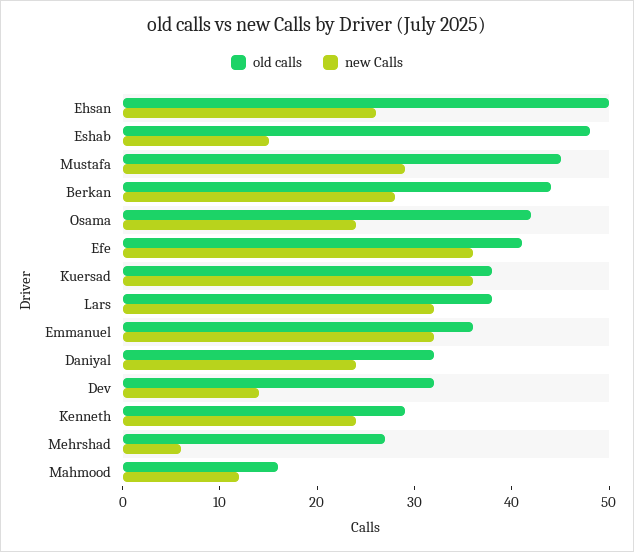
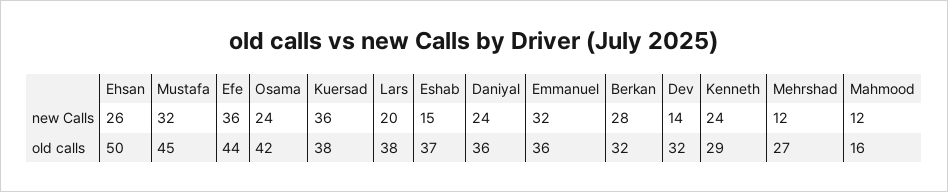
  {
    "old calls": {
      "Ehsan": 50,
-     "Eshab": 48,
+     "Eshab": 37,
      "Mustafa": 45,
-     "Berkan": 44,
+     "Berkan": 32,
      "Osama": 42,
-     "Efe": 41,
+     "Efe": 44,
      "Kuersad": 38,
      "Lars": 38,
      "Emmanuel": 36,
-     "Daniyal": 32,
+     "Daniyal": 36,
      "Dev": 32,
      "Kenneth": 29,
      "Mehrshad": 27,
      "Mahmood": 16
    },
    "new Calls": {
      "Ehsan": 26,
      "Eshab": 15,
-     "Mustafa": 29,
+     "Mustafa": 32,
      "Berkan": 28,
      "Osama": 24,
      "Efe": 36,
      "Kuersad": 36,
-     "Lars": 32,
+     "Lars": 20,
      "Emmanuel": 32,
      "Daniyal": 24,
      "Dev": 14,
      "Kenneth": 24,
-     "Mehrshad": 6,
+     "Mehrshad": 12,
      "Mahmood": 12
    }
  }

